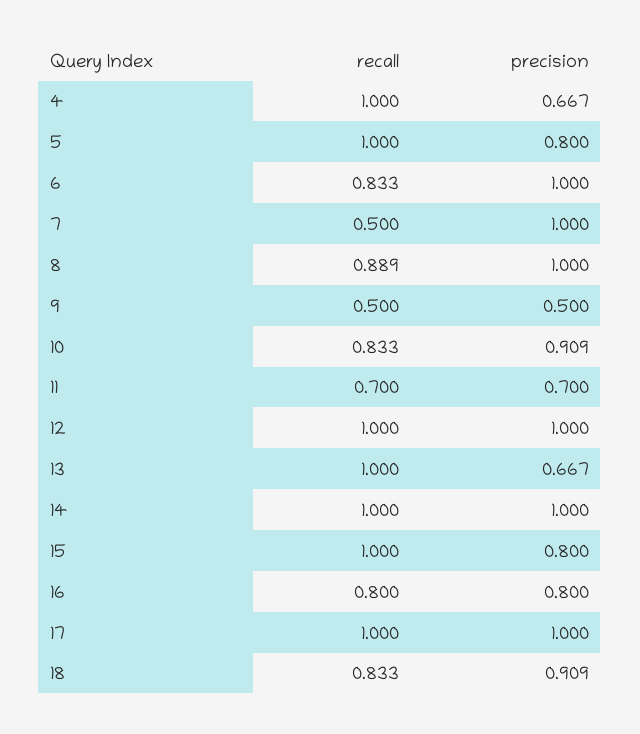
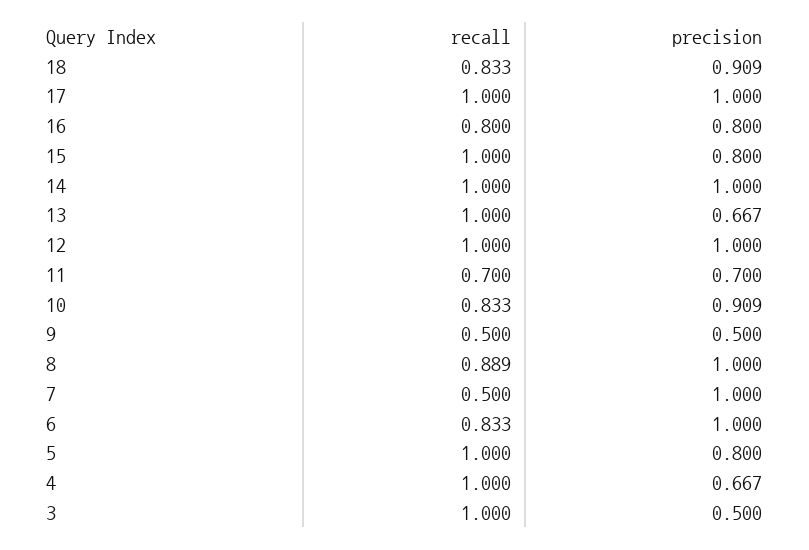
  {
    "recall": {
      "4": 1,
      "5": 1,
      "6": 0.833,
      "7": 0.5,
      "8": 0.889,
      "9": 0.5,
      "10": 0.833,
      "11": 0.7,
      "12": 1,
      "13": 1,
      "14": 1,
      "15": 1,
      "16": 0.8,
      "17": 1,
-     "18": 0.833
+     "18": 0.833,
+     "3": 1
    },
    "precision": {
      "4": 0.667,
      "5": 0.8,
      "6": 1,
      "7": 1,
      "8": 1,
      "9": 0.5,
      "10": 0.909,
      "11": 0.7,
      "12": 1,
      "13": 0.667,
      "14": 1,
      "15": 0.8,
      "16": 0.8,
      "17": 1,
-     "18": 0.909
+     "18": 0.909,
+     "3": 0.5
    }
  }

